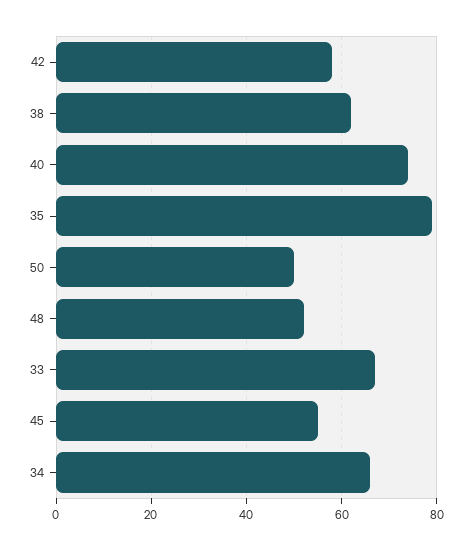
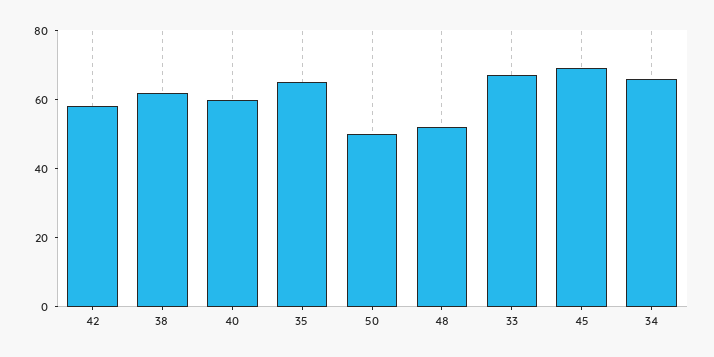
  {
    "42": 60,
    "38": 60,
-   "40": 75,
+   "40": 60,
-   "35": 80,
+   "35": 65,
    "50": 50,
    "48": 50,
    "33": 65,
-   "45": 55,
+   "45": 70,
    "34": 65
  }

